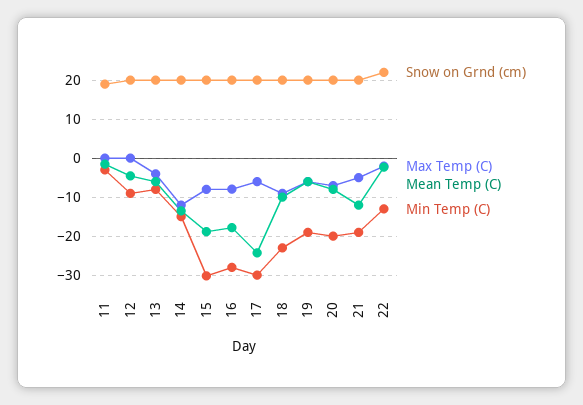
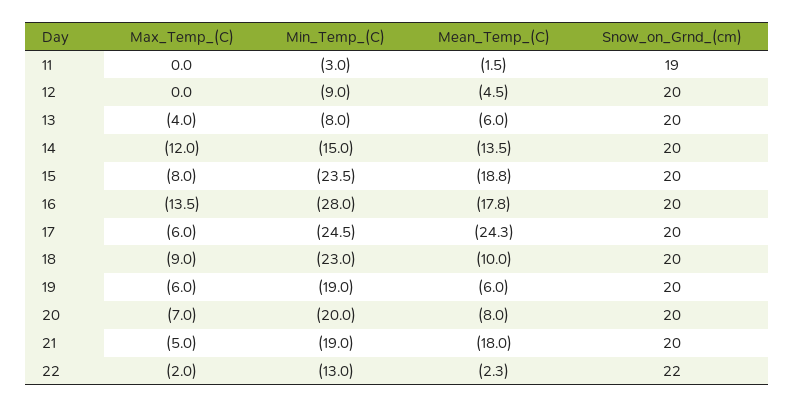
  {
    "Snow on Grnd (cm)": {
      "11": 19,
      "12": 20,
      "13": 20,
      "14": 20,
      "15": 20,
      "16": 20,
      "17": 20,
      "18": 20,
      "19": 20,
      "20": 20,
      "21": 20,
      "22": 22
    },
    "Max Temp (C)": {
      "11": 0,
      "12": 0,
      "13": -4,
      "14": -12,
      "15": -8,
-     "16": -8,
+     "16": -13.5,
      "17": -6,
      "18": -9,
      "19": -6,
      "20": -7,
      "21": -5,
      "22": -2
    },
    "Mean Temp (C)": {
      "11": -1.5,
      "12": -4.5,
      "13": -6,
      "14": -13.5,
      "15": -18.8,
      "16": -17.8,
      "17": -24.3,
      "18": -10,
      "19": -6,
      "20": -8,
-     "21": -12,
+     "21": -18,
      "22": -2.3
    },
    "Min Temp (C)": {
      "11": -3,
      "12": -9,
      "13": -8,
      "14": -15,
-     "15": -30,
+     "15": -23.5,
      "16": -28,
-     "17": -30,
+     "17": -24.5,
      "18": -23,
      "19": -19,
      "20": -20,
      "21": -19,
      "22": -13
    }
  }

